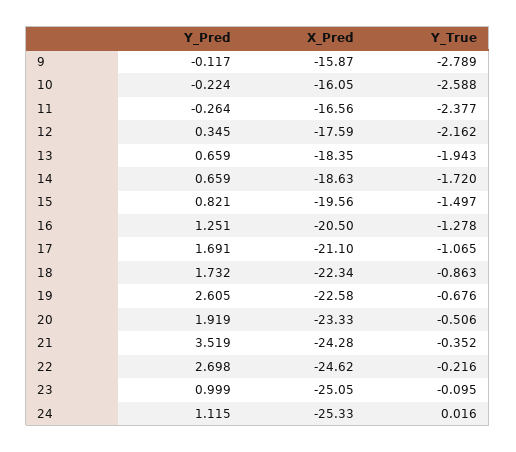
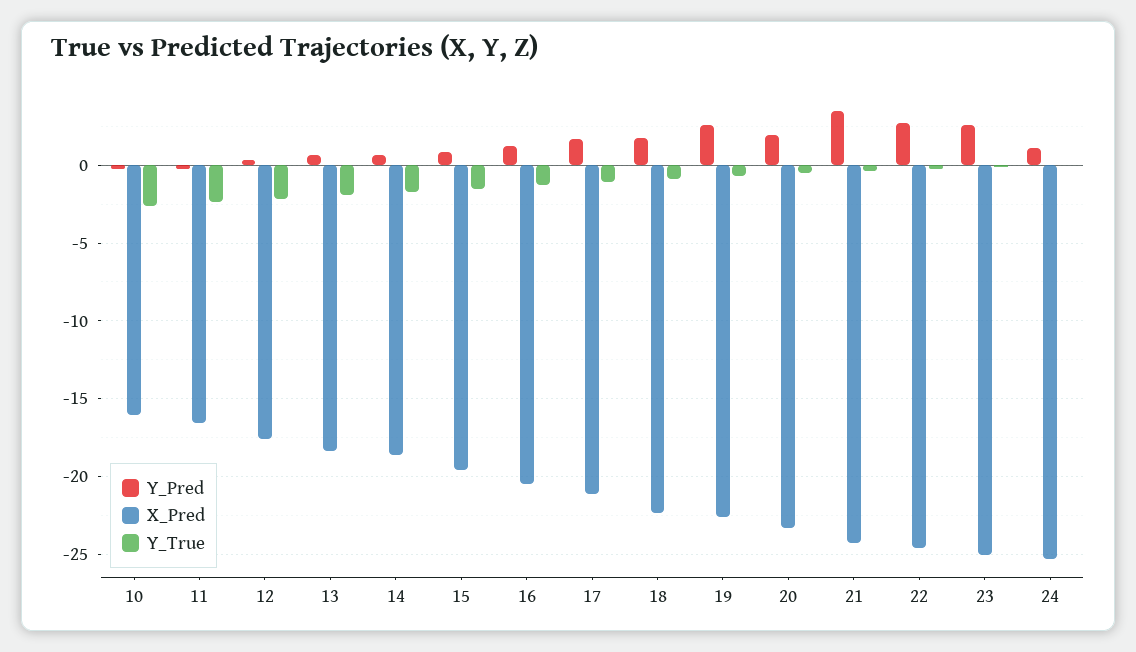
  {
    "Y_Pred": {
-     "9": -0.117,
      "10": -0.224,
      "11": -0.264,
      "12": 0.345,
      "13": 0.659,
      "14": 0.659,
      "15": 0.821,
      "16": 1.251,
      "17": 1.691,
      "18": 1.732,
      "19": 2.605,
      "20": 1.919,
      "21": 3.519,
      "22": 2.698,
-     "23": 0.999,
+     "23": 2.5,
      "24": 1.115
    },
    "X_Pred": {
-     "9": -15.87,
      "10": -16.05,
      "11": -16.56,
      "12": -17.59,
      "13": -18.35,
      "14": -18.63,
      "15": -19.56,
      "16": -20.5,
      "17": -21.1,
      "18": -22.34,
      "19": -22.58,
      "20": -23.33,
      "21": -24.28,
      "22": -24.62,
      "23": -25.05,
      "24": -25.33
    },
    "Y_True": {
-     "9": -2.789,
      "10": -2.588,
      "11": -2.377,
      "12": -2.162,
      "13": -1.943,
      "14": -1.72,
      "15": -1.497,
      "16": -1.278,
      "17": -1.065,
      "18": -0.863,
      "19": -0.676,
      "20": -0.506,
      "21": -0.352,
      "22": -0.216,
      "23": -0.095,
      "24": 0.016
    }
  }

